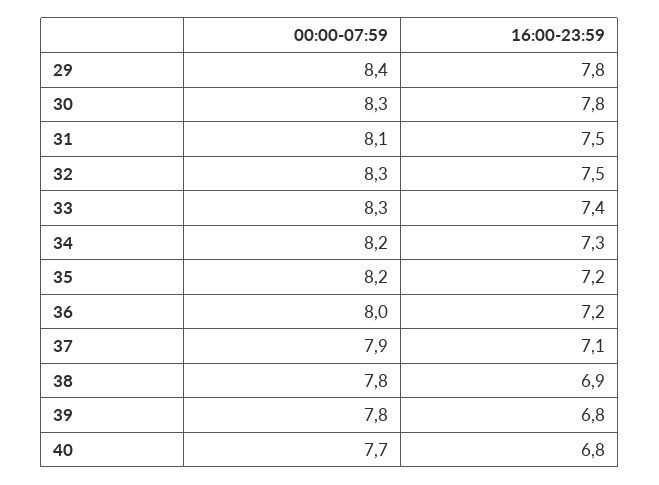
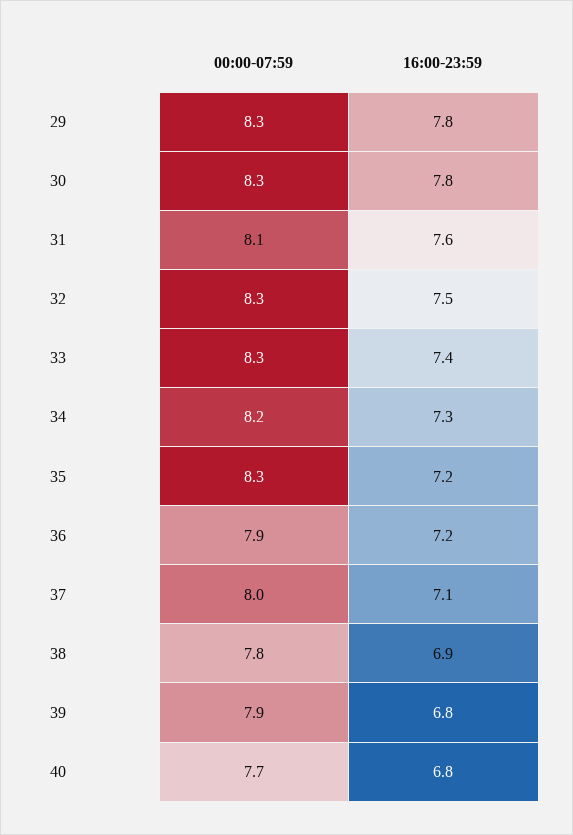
  {
    "00:00-07:59": {
-     "29": 8.4,
+     "29": 8.3,
      "30": 8.3,
      "31": 8.1,
      "32": 8.3,
      "33": 8.3,
      "34": 8.2,
-     "35": 8.2,
+     "35": 8.3,
-     "36": 8,
+     "36": 7.9,
-     "37": 7.9,
+     "37": 8,
      "38": 7.8,
-     "39": 7.8,
+     "39": 7.9,
      "40": 7.7
    },
    "16:00-23:59": {
      "29": 7.8,
      "30": 7.8,
-     "31": 7.5,
+     "31": 7.6,
      "32": 7.5,
      "33": 7.4,
      "34": 7.3,
      "35": 7.2,
      "36": 7.2,
      "37": 7.1,
      "38": 6.9,
      "39": 6.8,
      "40": 6.8
    }
  }

